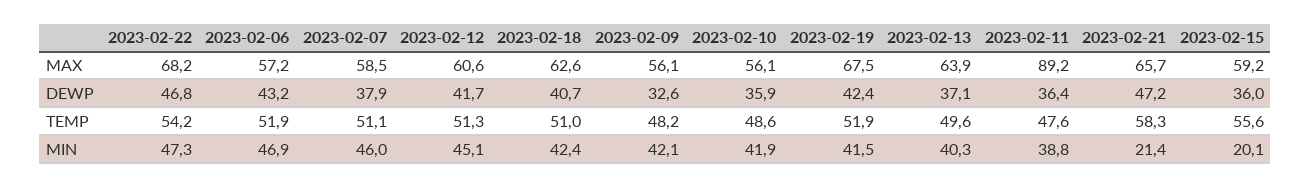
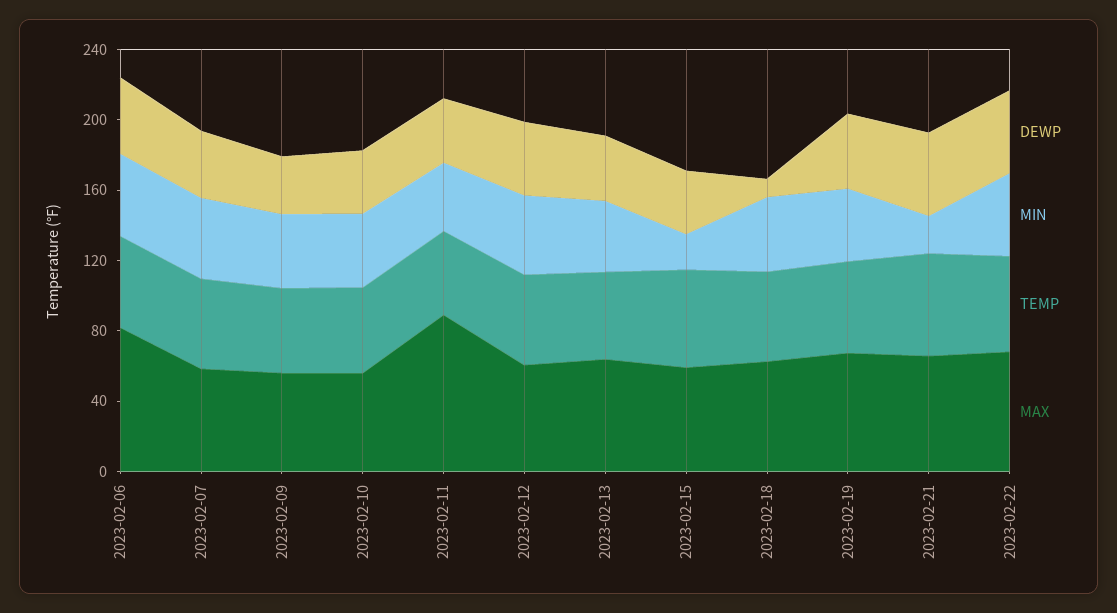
  {
    "MAX": {
      "2023-02-22": 68.2,
-     "2023-02-06": 57.2,
+     "2023-02-06": 80,
      "2023-02-07": 58.5,
      "2023-02-12": 60.6,
      "2023-02-18": 62.6,
      "2023-02-09": 56.1,
      "2023-02-10": 56.1,
      "2023-02-19": 67.5,
      "2023-02-13": 63.9,
      "2023-02-11": 89.2,
      "2023-02-21": 65.7,
      "2023-02-15": 59.2
    },
    "DEWP": {
      "2023-02-22": 46.8,
      "2023-02-06": 43.2,
      "2023-02-07": 37.9,
      "2023-02-12": 41.7,
-     "2023-02-18": 40.7,
+     "2023-02-18": 10,
      "2023-02-09": 32.6,
      "2023-02-10": 35.9,
      "2023-02-19": 42.4,
      "2023-02-13": 37.1,
      "2023-02-11": 36.4,
      "2023-02-21": 47.2,
      "2023-02-15": 36
    },
    "TEMP": {
      "2023-02-22": 54.2,
      "2023-02-06": 51.9,
      "2023-02-07": 51.1,
      "2023-02-12": 51.3,
      "2023-02-18": 51,
      "2023-02-09": 48.2,
      "2023-02-10": 48.6,
      "2023-02-19": 51.9,
      "2023-02-13": 49.6,
      "2023-02-11": 47.6,
      "2023-02-21": 58.3,
      "2023-02-15": 55.6
    },
    "MIN": {
      "2023-02-22": 47.3,
      "2023-02-06": 46.9,
      "2023-02-07": 46,
      "2023-02-12": 45.1,
      "2023-02-18": 42.4,
      "2023-02-09": 42.1,
      "2023-02-10": 41.9,
      "2023-02-19": 41.5,
      "2023-02-13": 40.3,
      "2023-02-11": 38.8,
      "2023-02-21": 21.4,
      "2023-02-15": 20.1
    }
  }

